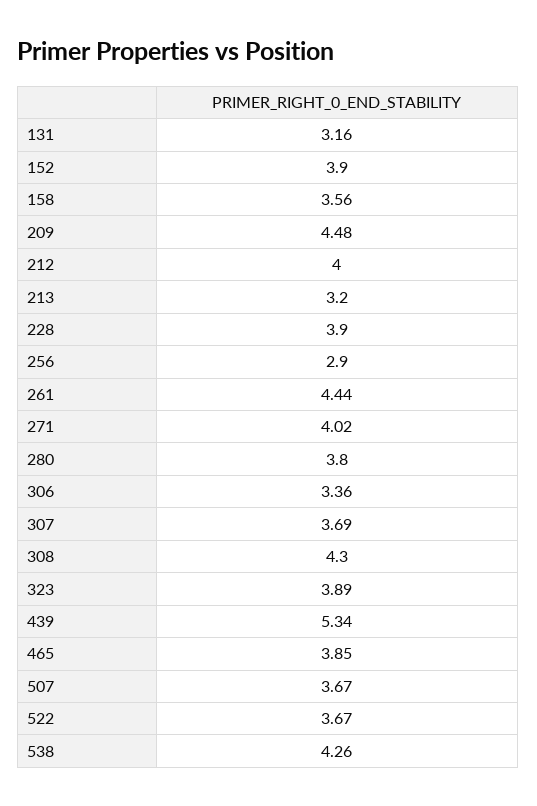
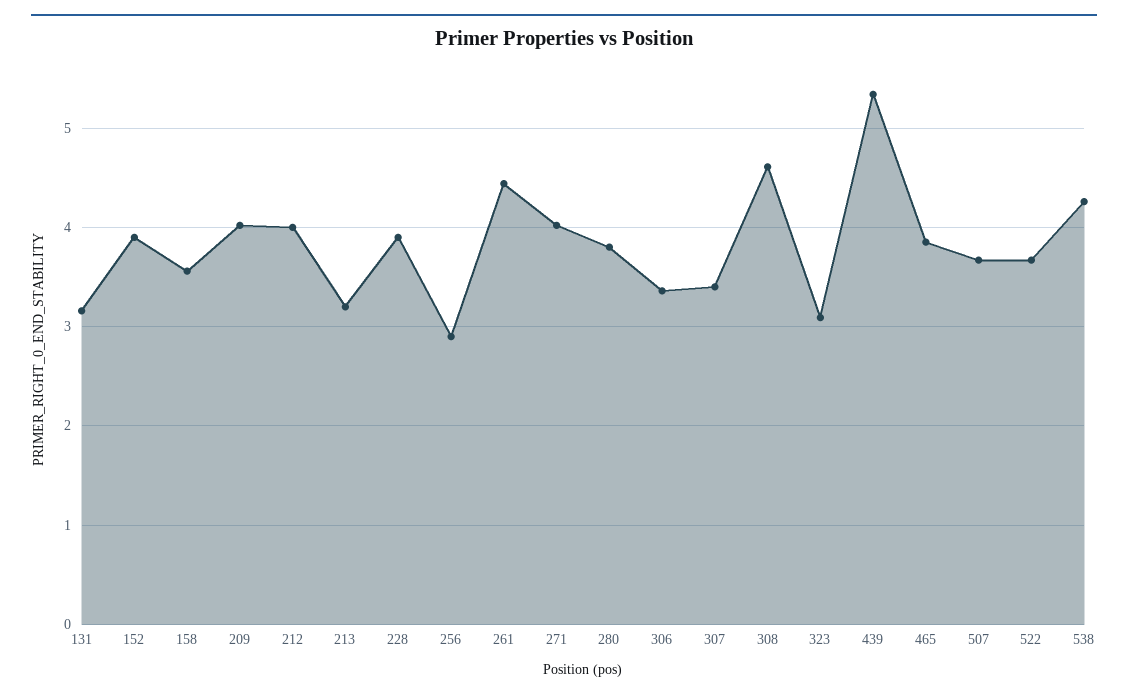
  {
    "131": 3.16,
    "152": 3.9,
    "158": 3.56,
-   "209": 4.48,
+   "209": 4,
    "212": 4,
    "213": 3.2,
    "228": 3.9,
    "256": 2.9,
    "261": 4.44,
    "271": 4.02,
    "280": 3.8,
    "306": 3.36,
-   "307": 3.69,
+   "307": 3.4,
-   "308": 4.3,
+   "308": 4.6,
-   "323": 3.89,
+   "323": 3.1,
    "439": 5.34,
    "465": 3.85,
    "507": 3.67,
    "522": 3.67,
    "538": 4.26
  }

